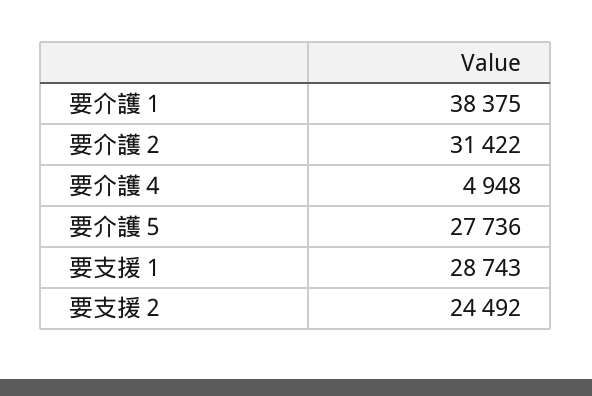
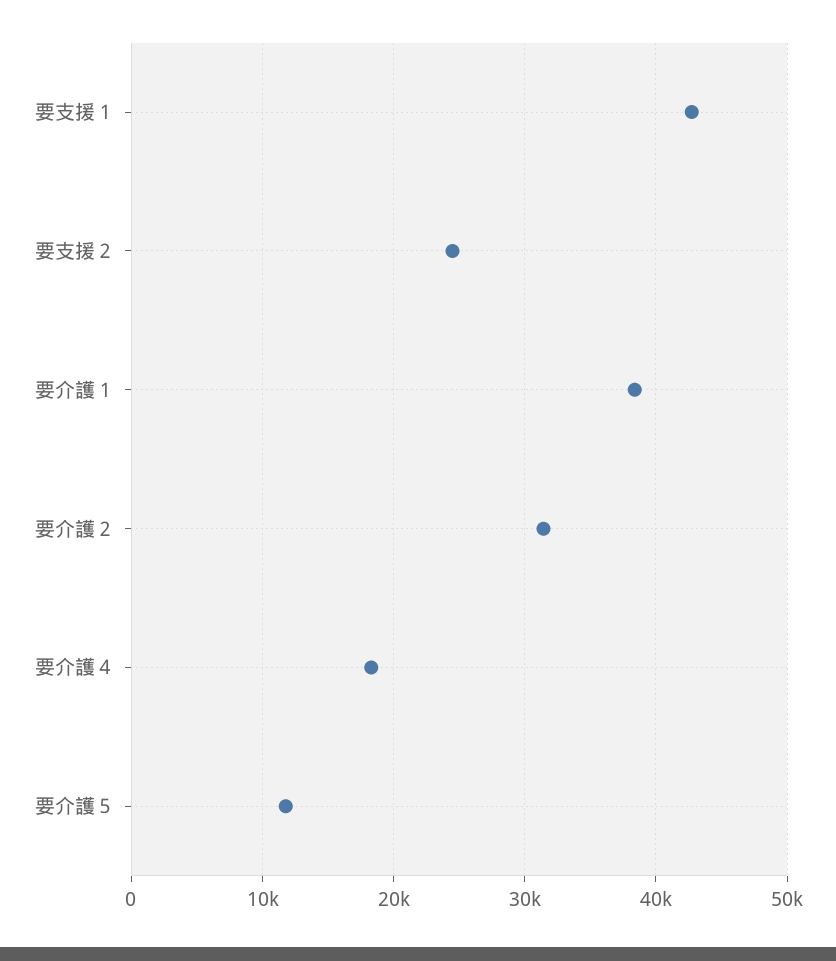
  {
    "要介護１": 38375,
    "要介護２": 31422,
-   "要介護４": 4948,
+   "要介護４": 18000,
-   "要介護５": 27736,
+   "要介護５": 12000,
-   "要支援１": 28743,
+   "要支援１": 43000,
    "要支援２": 24492
  }

